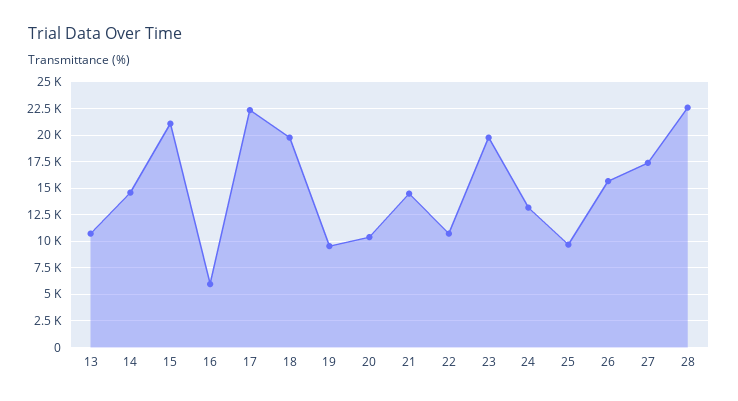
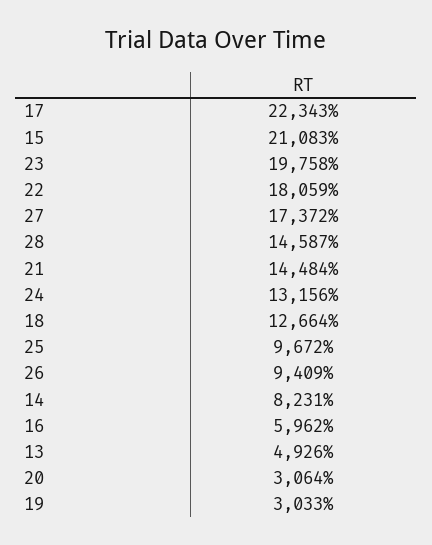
  {
-   "13": 10000,
+   "13": 4926,
-   "14": 15000,
+   "14": 8231,
    "15": 21083,
    "16": 5962,
    "17": 22343,
-   "18": 20000,
+   "18": 12664,
-   "19": 10000,
+   "19": 3033,
-   "20": 10000,
+   "20": 3064,
    "21": 14484,
-   "22": 10000,
+   "22": 18059,
    "23": 19758,
    "24": 13156,
    "25": 9672,
-   "26": 15000,
+   "26": 9409,
    "27": 17372,
-   "28": 22500
+   "28": 14587
  }

